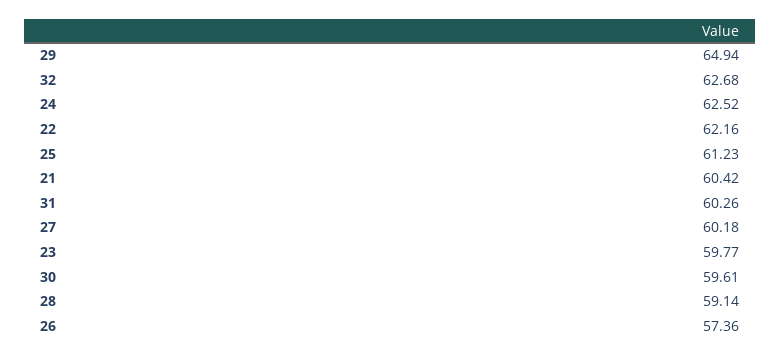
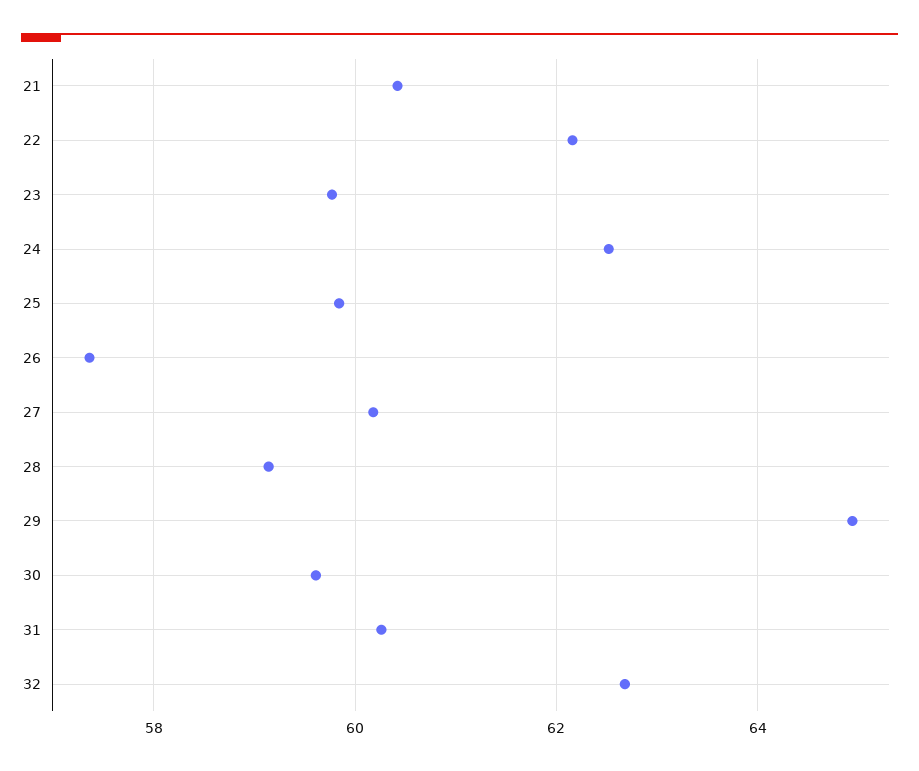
  {
    "29": 64.94,
    "32": 62.68,
    "24": 62.52,
    "22": 62.16,
-   "25": 61.23,
+   "25": 59.8,
    "21": 60.42,
    "31": 60.26,
    "27": 60.18,
    "23": 59.77,
    "30": 59.61,
    "28": 59.14,
    "26": 57.36
  }

